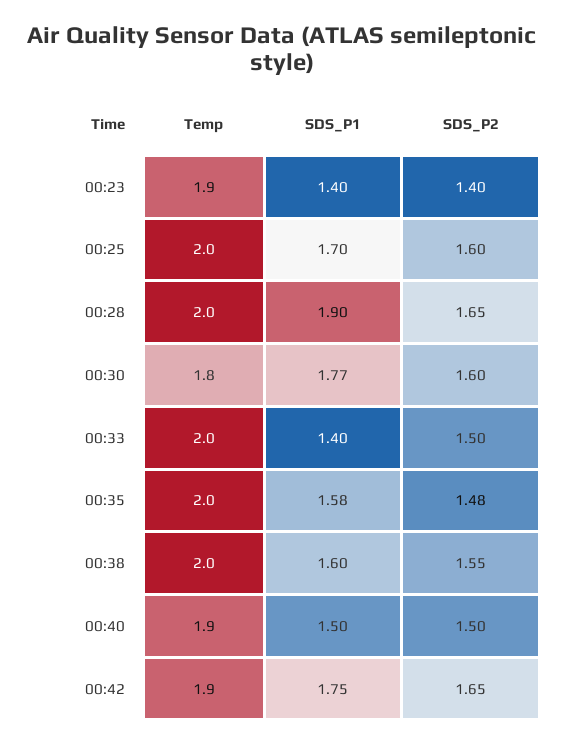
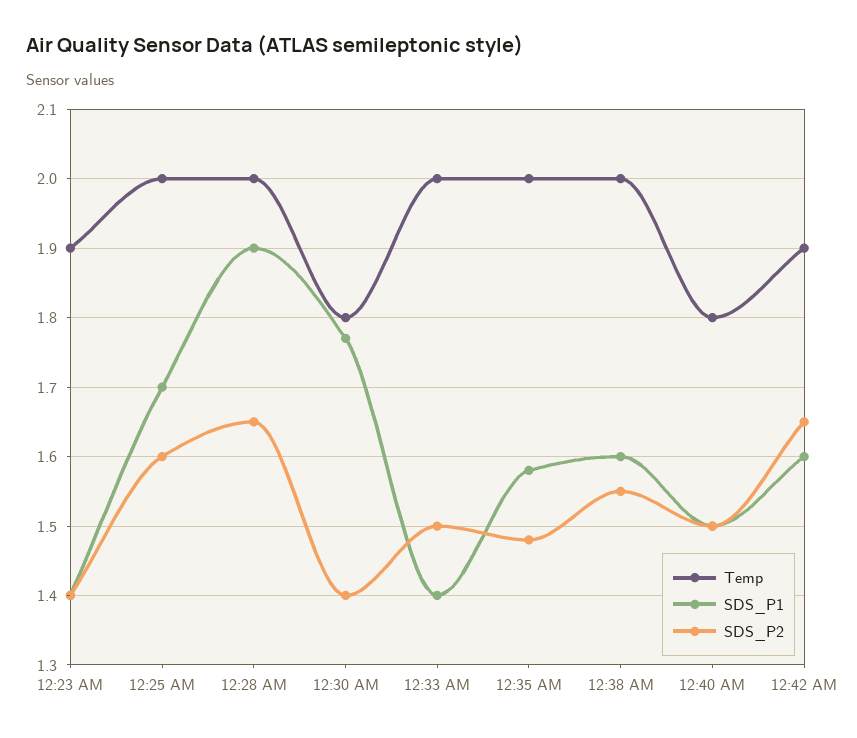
  {
    "Temp": {
      "00:23": 1.9,
      "00:25": 2,
      "00:28": 2,
      "00:30": 1.8,
      "00:33": 2,
      "00:35": 2,
      "00:38": 2,
-     "00:40": 1.9,
+     "00:40": 1.8,
      "00:42": 1.9
    },
    "SDS_P1": {
      "00:23": 1.4,
      "00:25": 1.7,
      "00:28": 1.9,
      "00:30": 1.77,
      "00:33": 1.4,
      "00:35": 1.58,
      "00:38": 1.6,
      "00:40": 1.5,
-     "00:42": 1.75
+     "00:42": 1.6
    },
    "SDS_P2": {
      "00:23": 1.4,
      "00:25": 1.6,
      "00:28": 1.65,
-     "00:30": 1.6,
+     "00:30": 1.4,
      "00:33": 1.5,
      "00:35": 1.48,
      "00:38": 1.55,
      "00:40": 1.5,
      "00:42": 1.65
    }
  }

